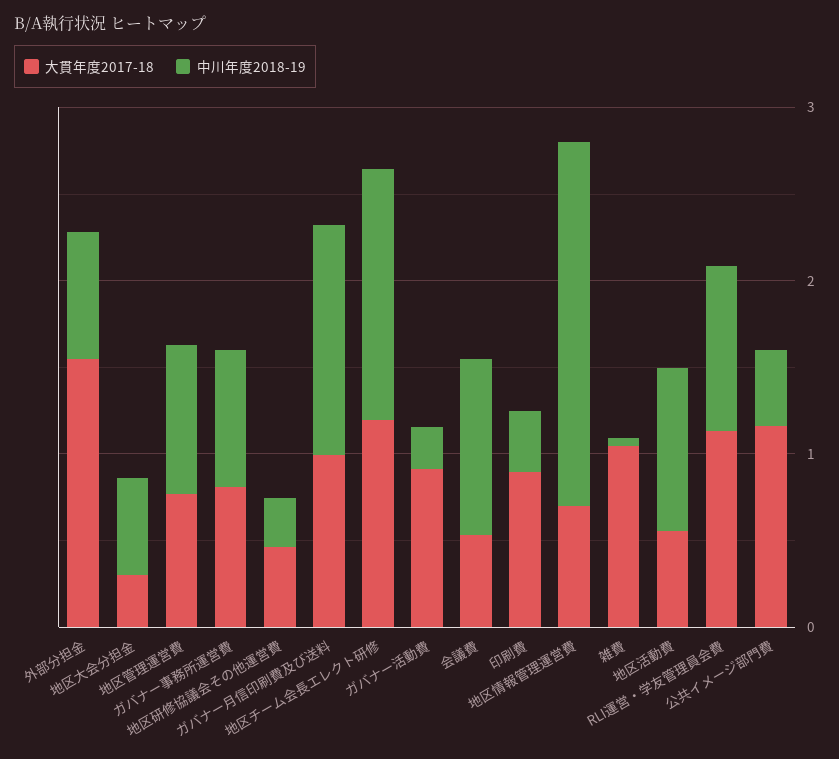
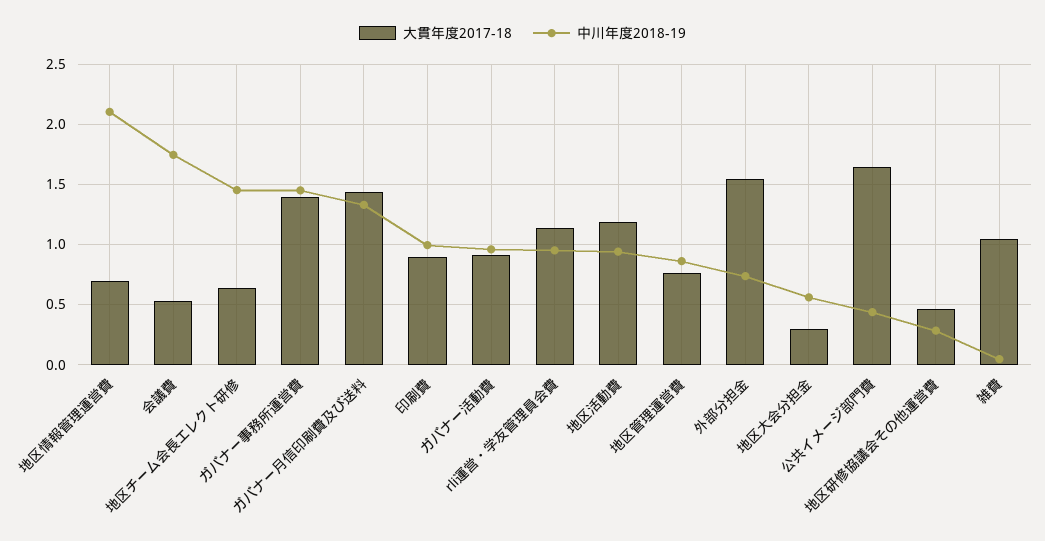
  {
    "大貫年度2017-18": {
      "外部分担金": 1.55,
      "地区大会分担金": 0.3,
      "地区管理運営費": 0.75,
-     "ガバナー事務所運営費": 0.8,
+     "ガバナー事務所運営費": 1.4,
      "地区研修協議会その他運営費": 0.45,
-     "ガバナー月信印刷費及び送料": 1,
+     "ガバナー月信印刷費及び送料": 1.45,
-     "地区チーム会長エレクト研修": 1.2,
+     "地区チーム会長エレクト研修": 0.65,
      "ガバナー活動費": 0.9,
      "会議費": 0.55,
      "印刷費": 0.9,
      "地区情報管理運営費": 0.7,
      "雑費": 1.05,
-     "地区活動費": 0.6,
+     "地区活動費": 1.2,
      "RLI運営・学友管理員会費": 1.15,
-     "公共イメージ部門費": 1.2
+     "公共イメージ部門費": 1.65
    },
    "中川年度2018-19": {
      "外部分担金": 0.75,
      "地区大会分担金": 0.55,
      "地区管理運営費": 0.85,
-     "ガバナー事務所運営費": 0.8,
+     "ガバナー事務所運営費": 1.45,
      "地区研修協議会その他運営費": 0.3,
      "ガバナー月信印刷費及び送料": 1.35,
      "地区チーム会長エレクト研修": 1.45,
-     "ガバナー活動費": 0.2,
+     "ガバナー活動費": 0.95,
-     "会議費": 1,
+     "会議費": 1.75,
-     "印刷費": 0.4,
+     "印刷費": 1,
      "地区情報管理運営費": 2.1,
      "雑費": 0.05,
      "地区活動費": 0.95,
      "RLI運営・学友管理員会費": 0.95,
      "公共イメージ部門費": 0.45
    }
  }

